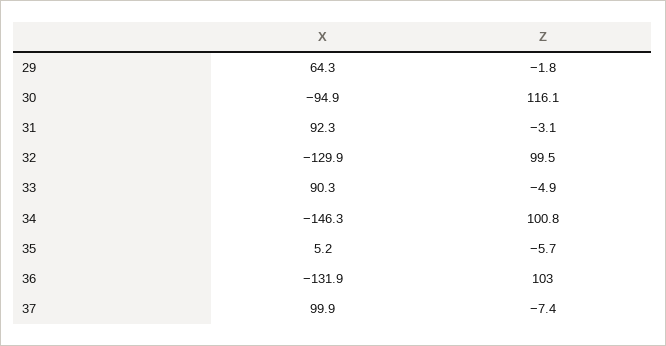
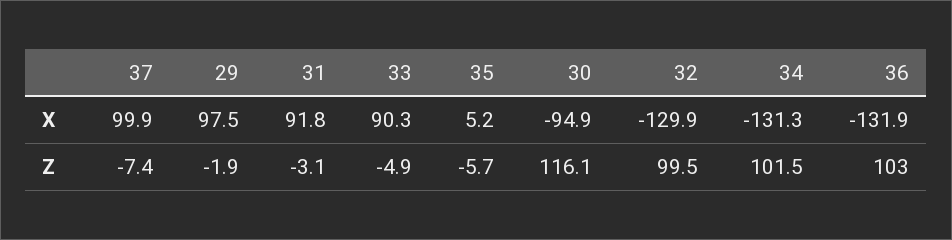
  {
    "X": {
-     "29": 64.3,
+     "29": 97.5,
      "30": -94.9,
-     "31": 92.3,
+     "31": 91.8,
      "32": -129.9,
      "33": 90.3,
-     "34": -146.3,
+     "34": -131.3,
      "35": 5.2,
      "36": -131.9,
      "37": 99.9
    },
    "Z": {
-     "29": -1.8,
+     "29": -1.9,
      "30": 116.1,
      "31": -3.1,
      "32": 99.5,
      "33": -4.9,
-     "34": 100.8,
+     "34": 101.5,
      "35": -5.7,
      "36": 103,
      "37": -7.4
    }
  }

